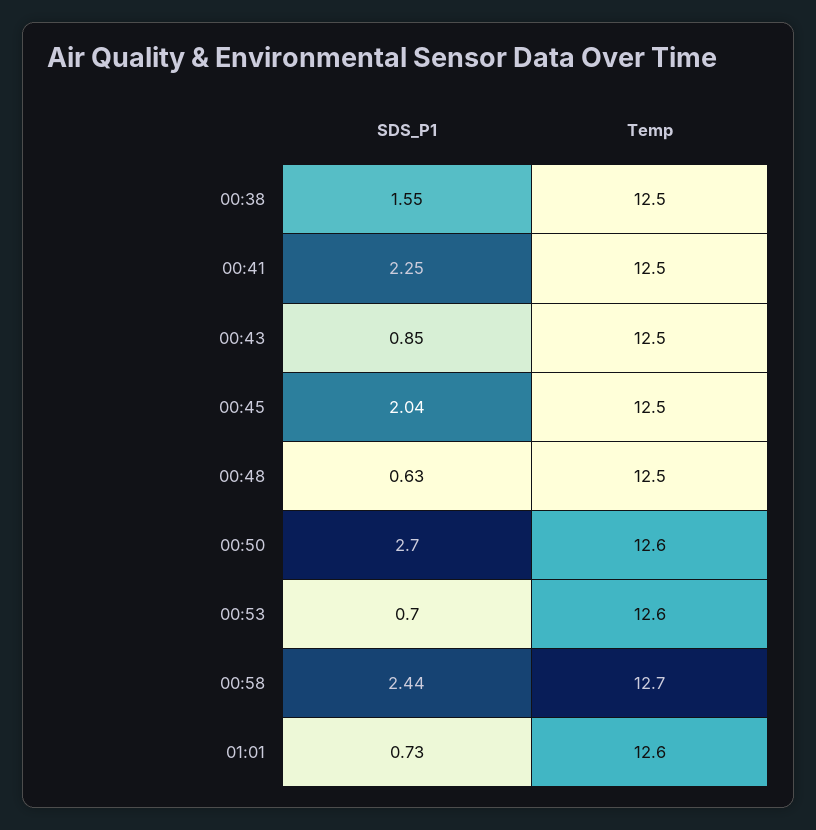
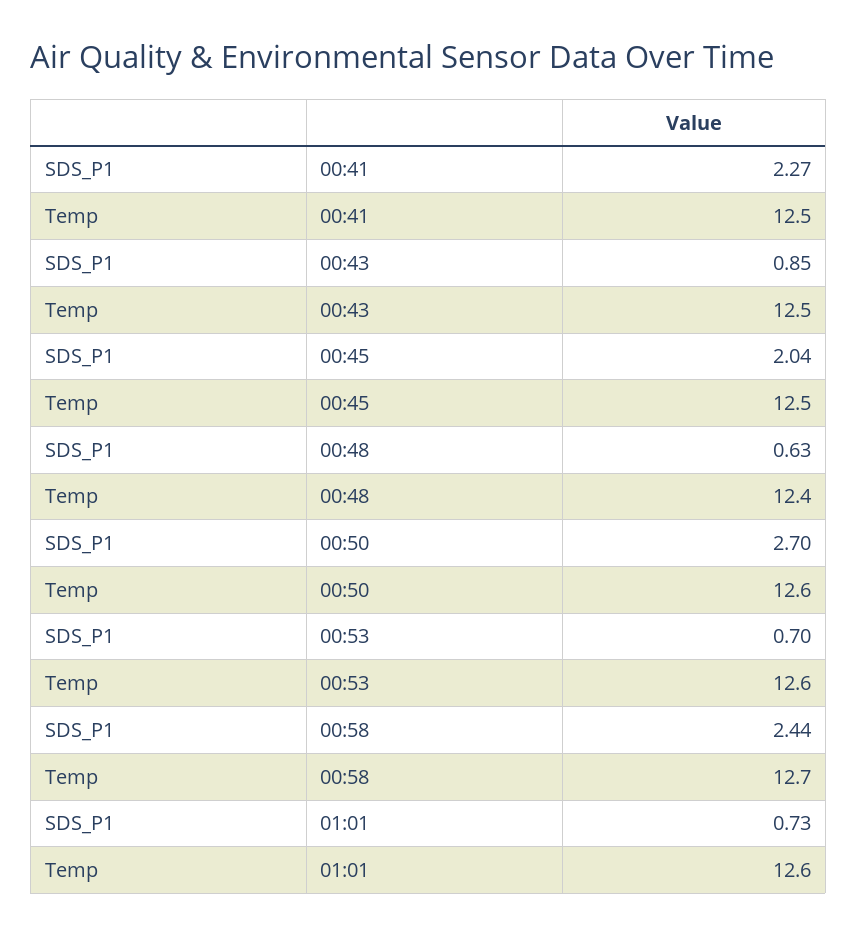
  {
    "SDS_P1": {
-     "00:38": 1.55,
-     "00:41": 2.25,
+     "00:41": 2.27,
      "00:43": 0.85,
      "00:45": 2.04,
      "00:48": 0.63,
      "00:50": 2.7,
      "00:53": 0.7,
      "00:58": 2.44,
      "01:01": 0.73
    },
    "Temp": {
-     "00:38": 12.5,
      "00:41": 12.5,
      "00:43": 12.5,
      "00:45": 12.5,
-     "00:48": 12.5,
+     "00:48": 12.4,
      "00:50": 12.6,
      "00:53": 12.6,
      "00:58": 12.7,
      "01:01": 12.6
    }
  }

